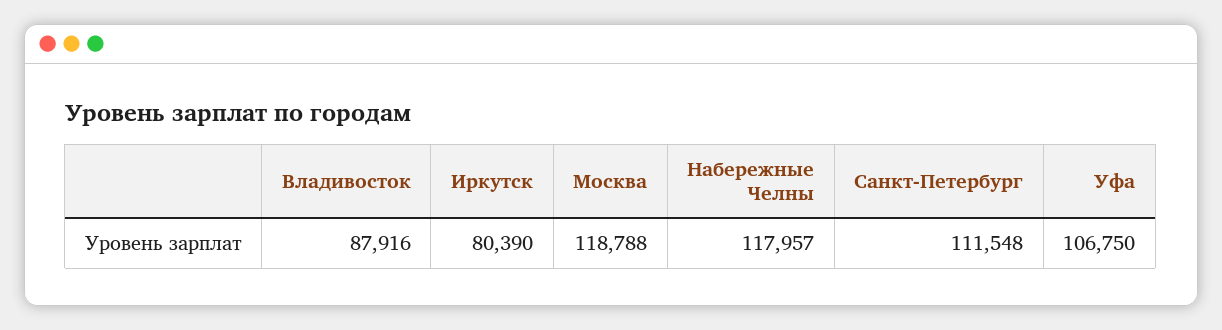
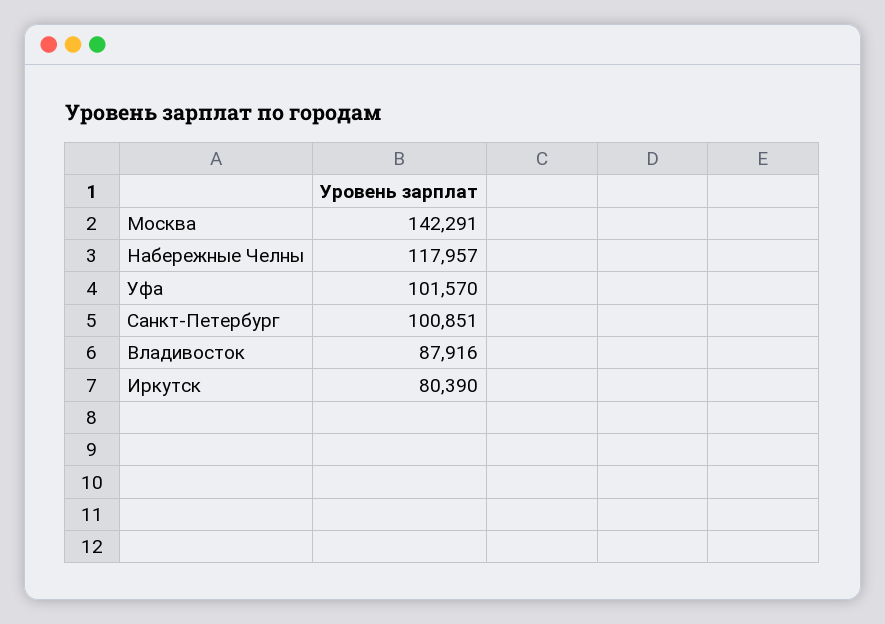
  {
    "Владивосток": 87916,
    "Иркутск": 80390,
-   "Москва": 118788,
+   "Москва": 142291,
    "Набережные Челны": 117957,
-   "Санкт-Петербург": 111548,
+   "Санкт-Петербург": 100851,
-   "Уфа": 106750
+   "Уфа": 101570
  }

